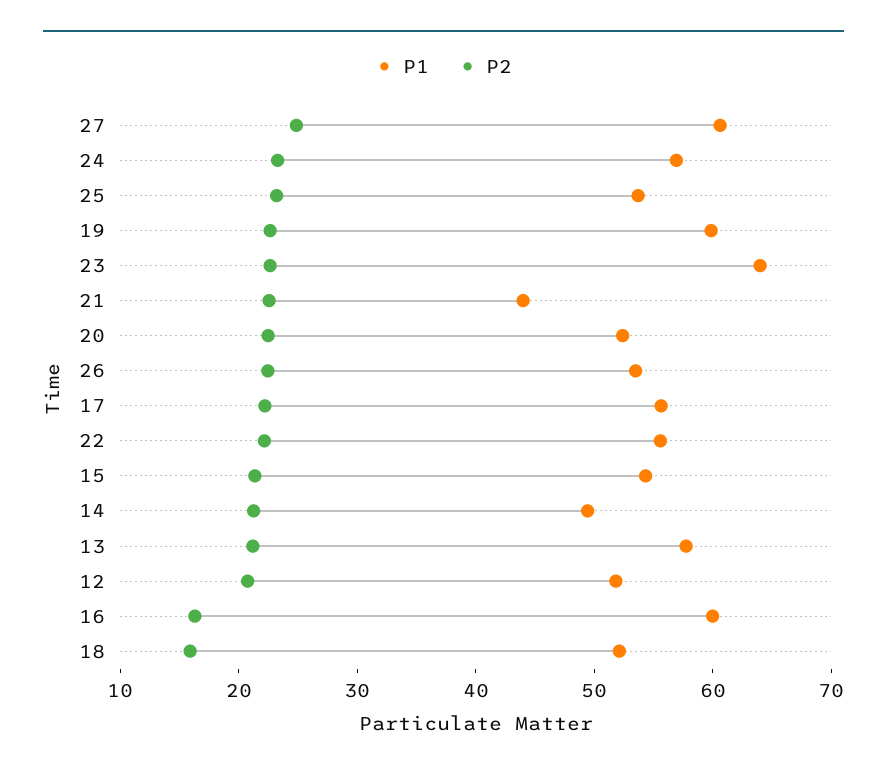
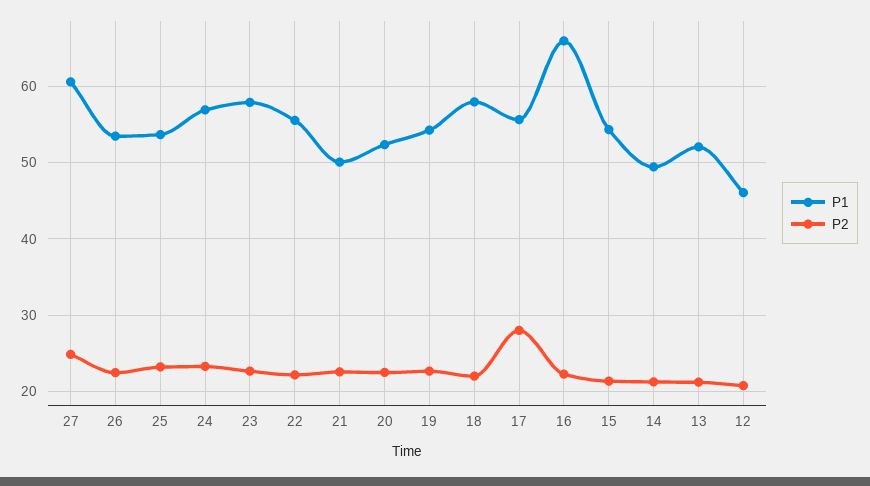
  {
    "P1": {
      "27": 61,
      "24": 57,
      "25": 54,
-     "19": 60,
+     "19": 54,
-     "23": 64,
+     "23": 58,
-     "21": 44,
+     "21": 50,
      "20": 52,
      "26": 54,
      "17": 56,
      "22": 56,
      "15": 54,
      "14": 49,
-     "13": 58,
+     "13": 52,
-     "12": 52,
+     "12": 46,
-     "16": 60,
+     "16": 66,
-     "18": 52
+     "18": 58
    },
    "P2": {
      "27": 25,
      "24": 23,
      "25": 23,
      "19": 23,
      "23": 23,
      "21": 23,
      "20": 22,
      "26": 22,
-     "17": 22,
+     "17": 28,
      "22": 22,
      "15": 21,
      "14": 21,
      "13": 21,
      "12": 21,
-     "16": 16,
+     "16": 22,
-     "18": 16
+     "18": 22
    }
  }

